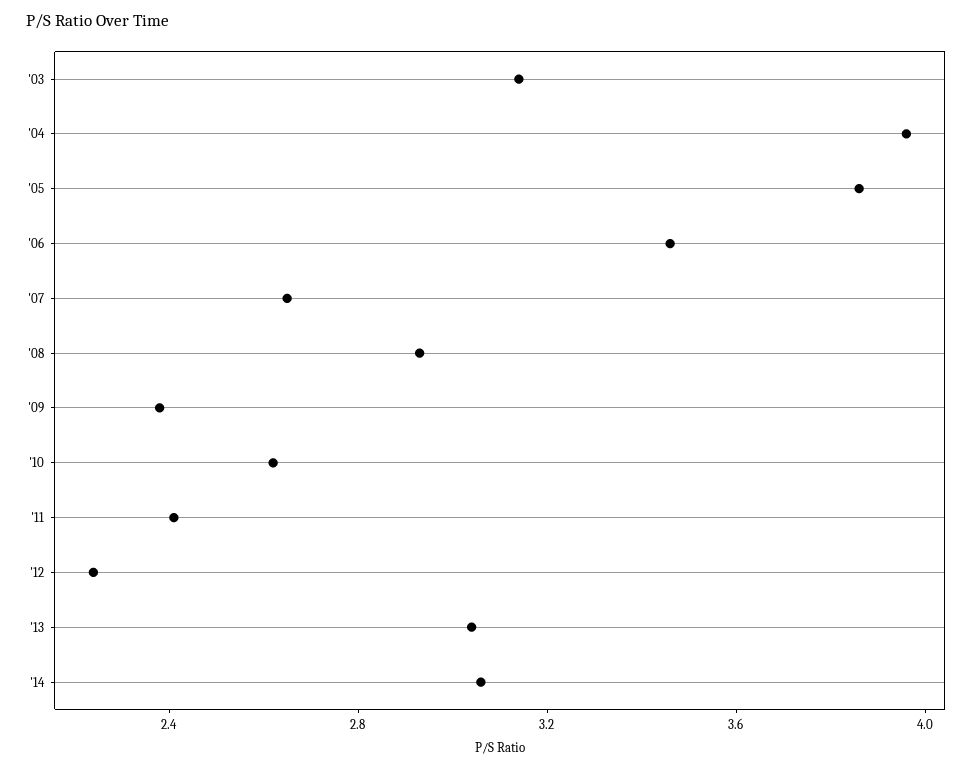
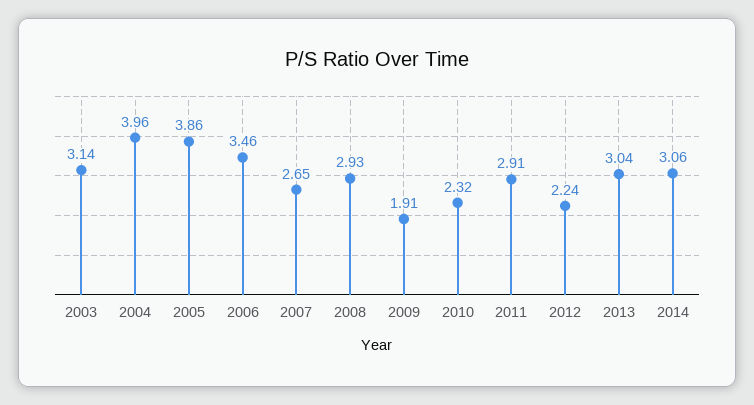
  {
    "'03": 3.14,
    "'04": 3.96,
    "'05": 3.86,
    "'06": 3.46,
    "'07": 2.65,
    "'08": 2.93,
-   "'09": 2.4,
+   "'09": 1.91,
-   "'10": 2.6,
+   "'10": 2.32,
-   "'11": 2.4,
+   "'11": 2.91,
    "'12": 2.24,
    "'13": 3.04,
    "'14": 3.06
  }

